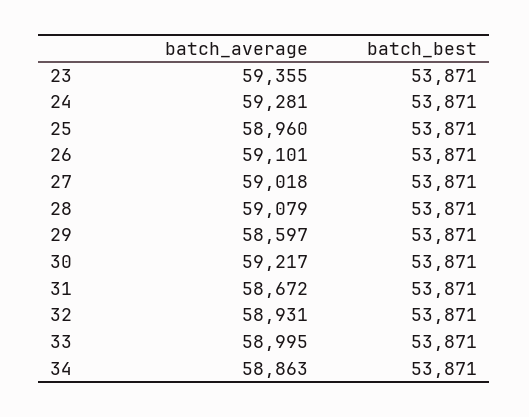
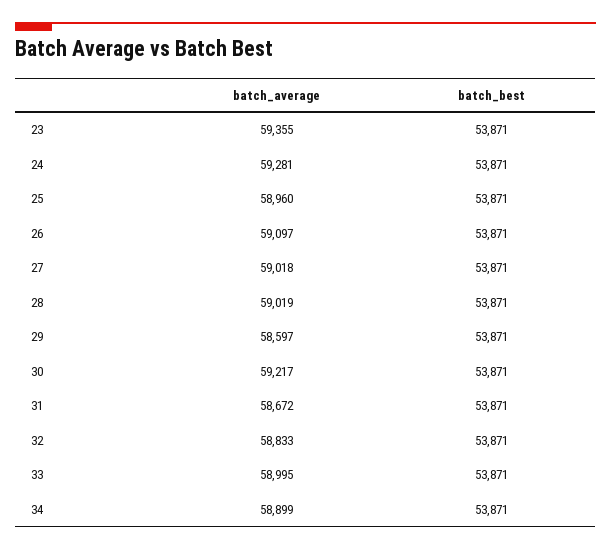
  {
    "batch_average": {
      "23": 59355,
      "24": 59281,
      "25": 58960,
-     "26": 59101,
+     "26": 59097,
      "27": 59018,
-     "28": 59079,
+     "28": 59019,
      "29": 58597,
      "30": 59217,
      "31": 58672,
-     "32": 58931,
+     "32": 58833,
      "33": 58995,
-     "34": 58863
+     "34": 58899
    },
    "batch_best": {
      "23": 53871,
      "24": 53871,
      "25": 53871,
      "26": 53871,
      "27": 53871,
      "28": 53871,
      "29": 53871,
      "30": 53871,
      "31": 53871,
      "32": 53871,
      "33": 53871,
      "34": 53871
    }
  }

